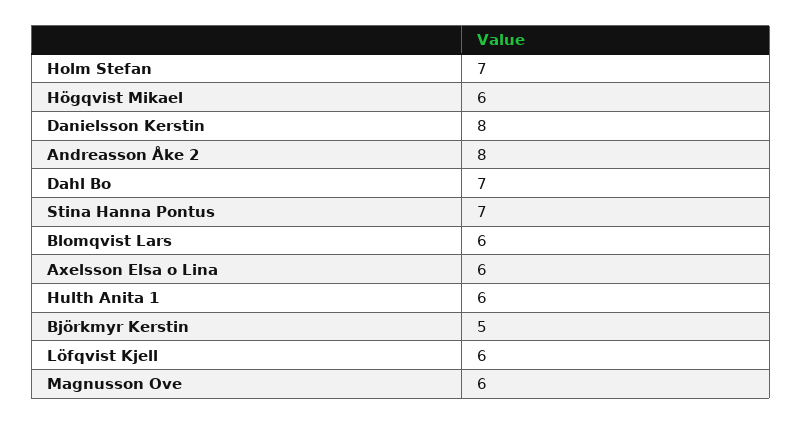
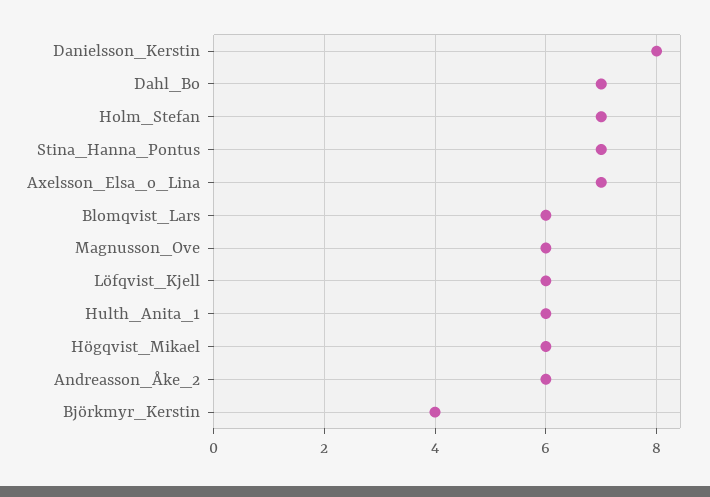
  {
    "Holm Stefan": 7,
    "Högqvist Mikael": 6,
    "Danielsson Kerstin": 8,
-   "Andreasson Åke 2": 8,
+   "Andreasson Åke 2": 6,
    "Dahl Bo": 7,
    "Stina Hanna Pontus": 7,
    "Blomqvist Lars": 6,
-   "Axelsson Elsa o Lina": 6,
+   "Axelsson Elsa o Lina": 7,
    "Hulth Anita 1": 6,
-   "Björkmyr Kerstin": 5,
+   "Björkmyr Kerstin": 4,
    "Löfqvist Kjell": 6,
    "Magnusson Ove": 6
  }

